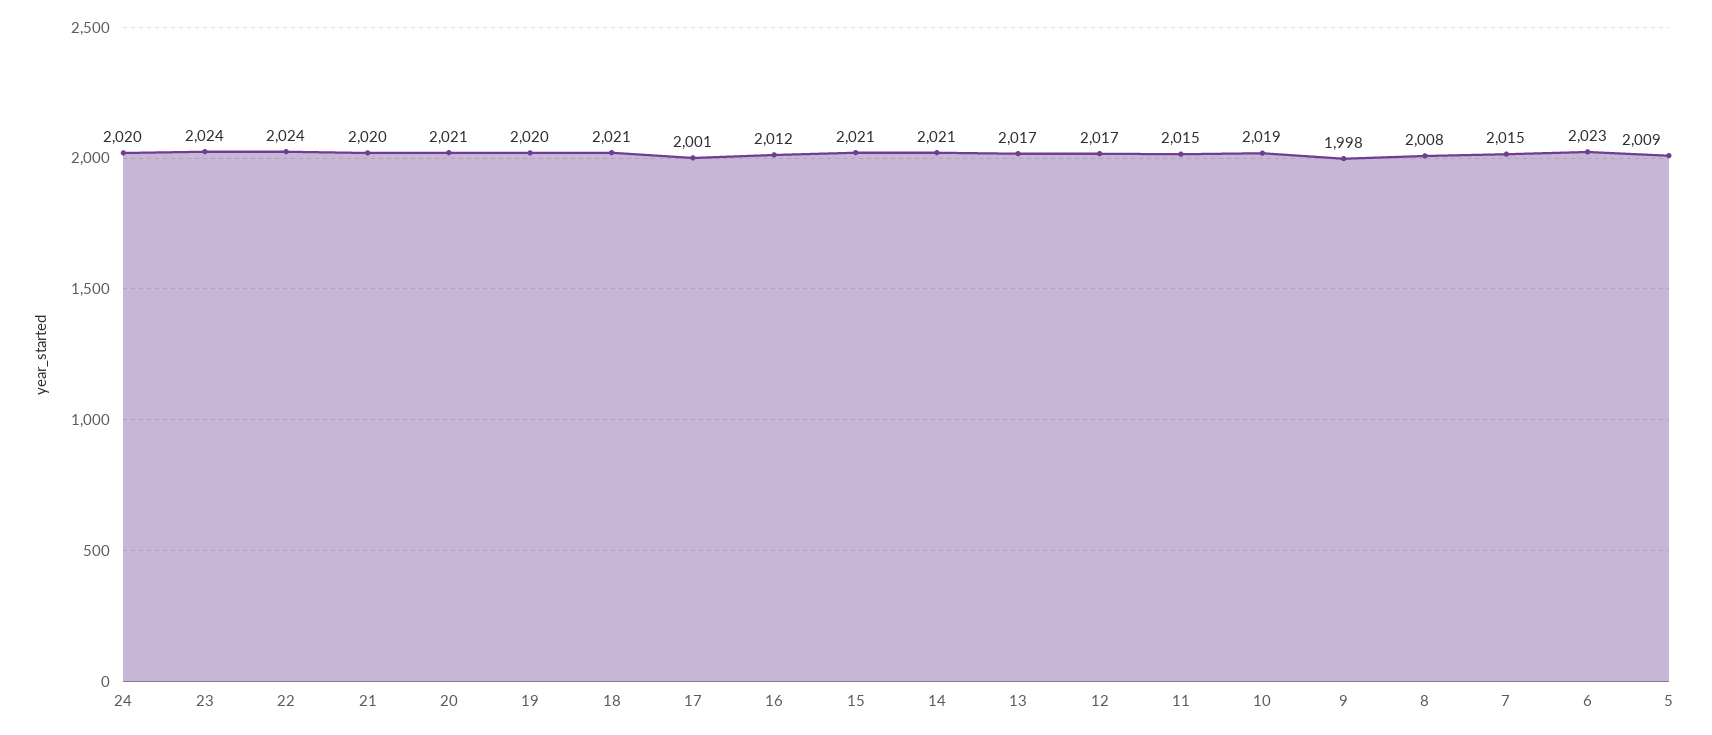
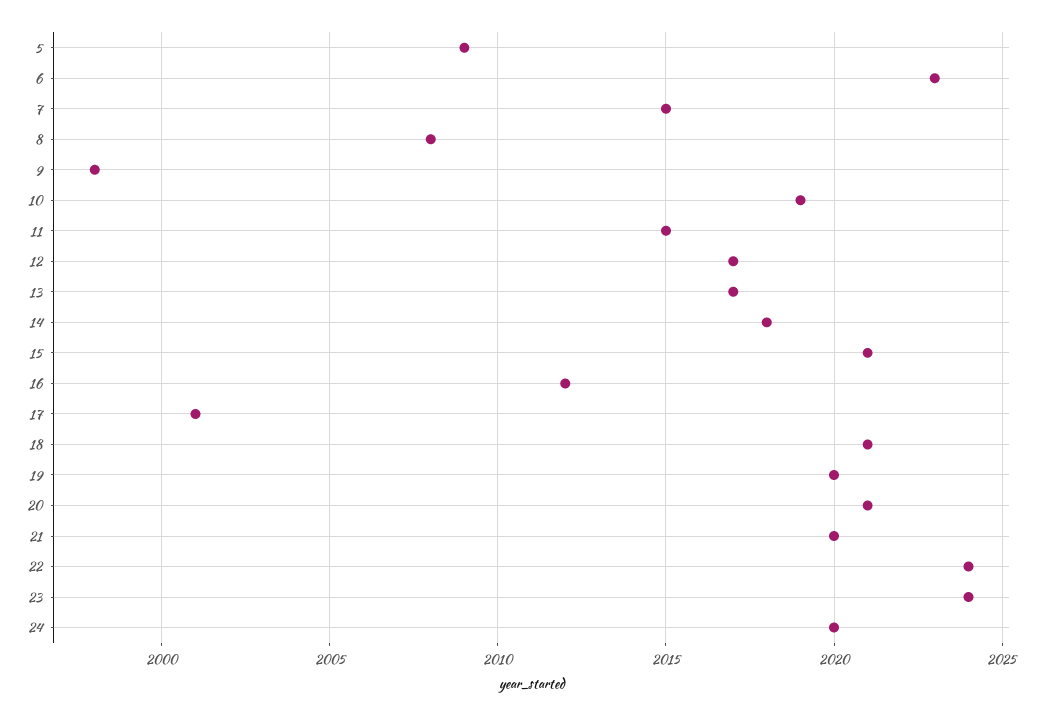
  {
    "24": 2020,
    "23": 2024,
    "22": 2024,
    "21": 2020,
    "20": 2021,
    "19": 2020,
    "18": 2021,
    "17": 2001,
    "16": 2012,
    "15": 2021,
-   "14": 2021,
+   "14": 2018,
    "13": 2017,
    "12": 2017,
    "11": 2015,
    "10": 2019,
    "9": 1998,
    "8": 2008,
    "7": 2015,
    "6": 2023,
    "5": 2009
  }

